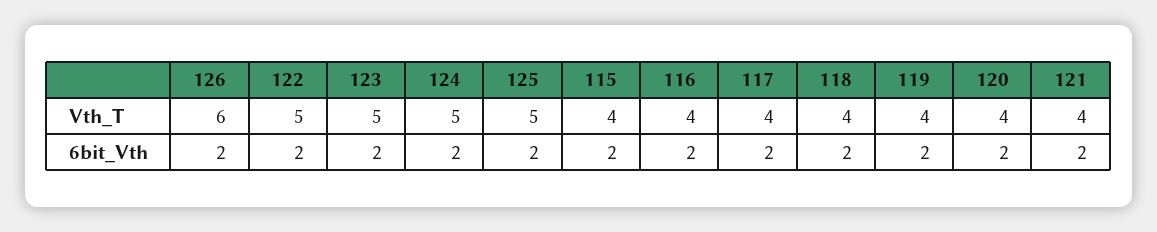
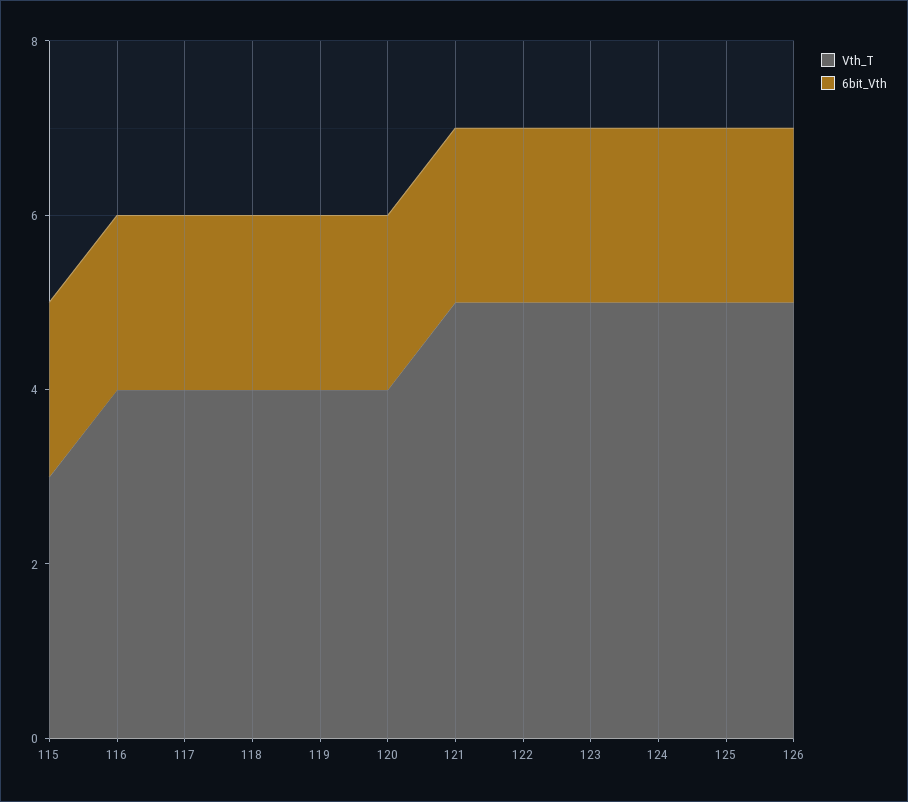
  {
    "Vth_T": {
-     "126": 6,
+     "126": 5,
      "122": 5,
      "123": 5,
      "124": 5,
      "125": 5,
-     "115": 4,
+     "115": 3,
      "116": 4,
      "117": 4,
      "118": 4,
      "119": 4,
      "120": 4,
-     "121": 4
+     "121": 5
    },
    "6bit_Vth": {
      "126": 2,
      "122": 2,
      "123": 2,
      "124": 2,
      "125": 2,
      "115": 2,
      "116": 2,
      "117": 2,
      "118": 2,
      "119": 2,
      "120": 2,
      "121": 2
    }
  }

